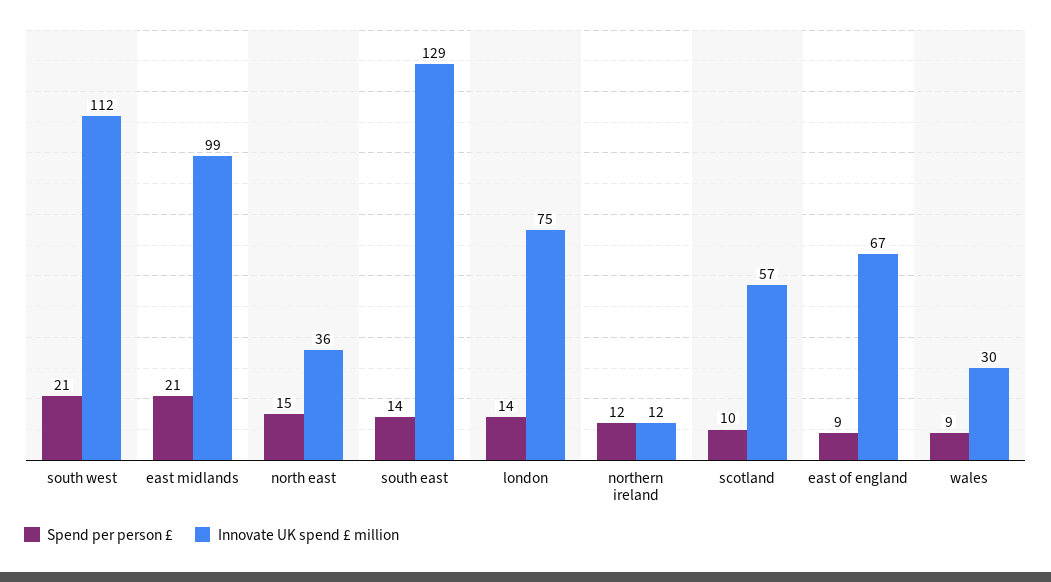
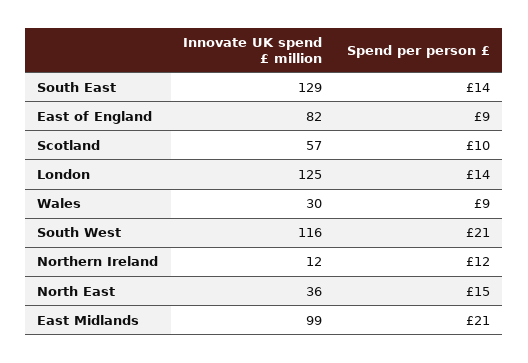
  {
    "Spend per person £": {
      "south west": 21,
      "east midlands": 21,
      "north east": 15,
      "south east": 14,
      "london": 14,
      "northern ireland": 12,
      "scotland": 10,
      "east of england": 9,
      "wales": 9
    },
    "Innovate UK spend £ million": {
-     "south west": 112,
+     "south west": 116,
      "east midlands": 99,
      "north east": 36,
      "south east": 129,
-     "london": 75,
+     "london": 125,
      "northern ireland": 12,
      "scotland": 57,
-     "east of england": 67,
+     "east of england": 82,
      "wales": 30
    }
  }

